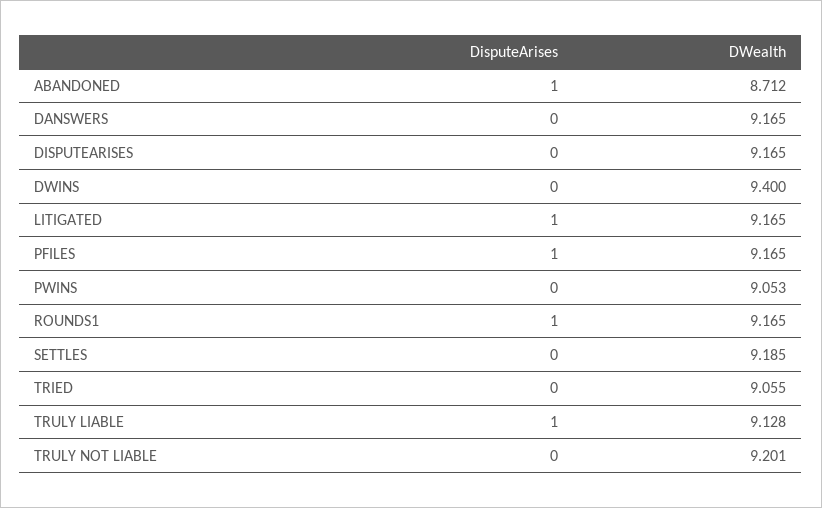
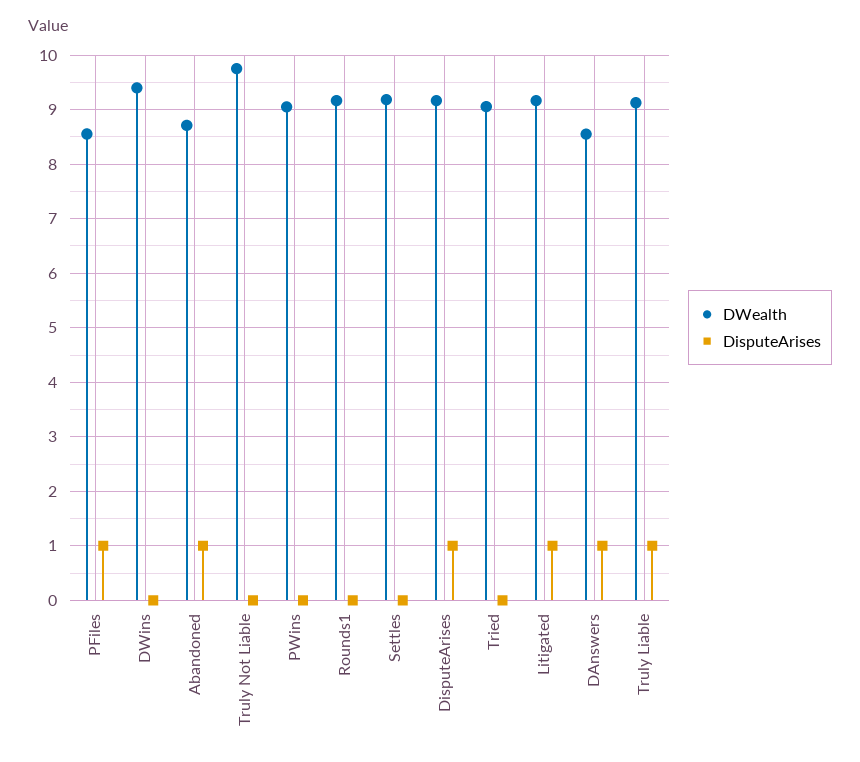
  {
    "DisputeArises": {
      "ABANDONED": 1,
-     "DANSWERS": 0,
+     "DANSWERS": 1,
-     "DISPUTEARISES": 0,
+     "DISPUTEARISES": 1,
      "DWINS": 0,
      "LITIGATED": 1,
      "PFILES": 1,
      "PWINS": 0,
-     "ROUNDS1": 1,
+     "ROUNDS1": 0,
      "SETTLES": 0,
      "TRIED": 0,
      "TRULY LIABLE": 1,
      "TRULY NOT LIABLE": 0
    },
    "DWealth": {
      "ABANDONED": 8.712,
-     "DANSWERS": 9.165,
+     "DANSWERS": 8.6,
      "DISPUTEARISES": 9.165,
      "DWINS": 9.4,
      "LITIGATED": 9.165,
-     "PFILES": 9.165,
+     "PFILES": 8.6,
      "PWINS": 9.053,
      "ROUNDS1": 9.165,
      "SETTLES": 9.185,
      "TRIED": 9.055,
      "TRULY LIABLE": 9.128,
-     "TRULY NOT LIABLE": 9.201
+     "TRULY NOT LIABLE": 9.8
    }
  }

